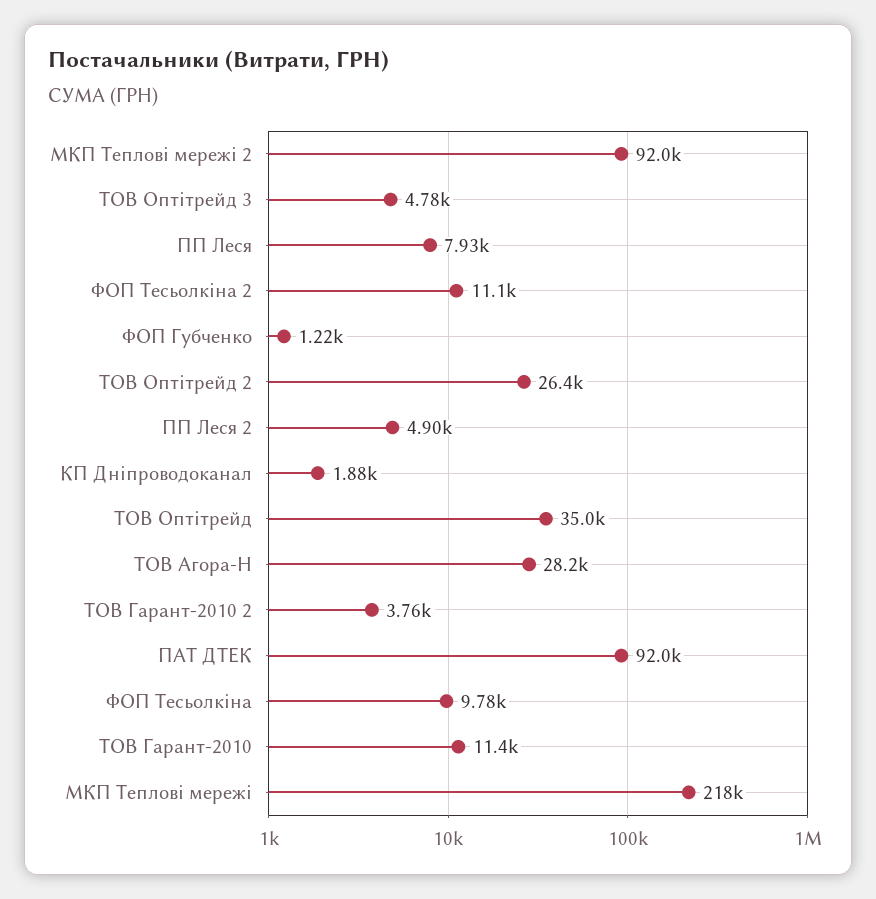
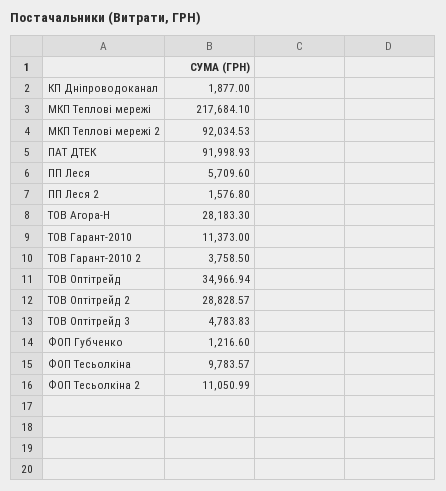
  {
    "МКП Теплові мережі 2": 92034.53,
    "ТОВ Оптітрейд 3": 4783.83,
-   "ПП Леся": 7930,
+   "ПП Леся": 5709.6,
    "ФОП Тесьолкіна 2": 11050.99,
    "ФОП Губченко": 1216.6,
-   "ТОВ Оптітрейд 2": 26400,
+   "ТОВ Оптітрейд 2": 28828.57,
-   "ПП Леся 2": 4900,
+   "ПП Леся 2": 1576.8,
    "КП Дніпроводоканал": 1877,
    "ТОВ Оптітрейд": 34966.94,
    "ТОВ Агора-Н": 28183.3,
    "ТОВ Гарант-2010 2": 3758.5,
    "ПАТ ДТЕК": 91998.93,
    "ФОП Тесьолкіна": 9783.57,
    "ТОВ Гарант-2010": 11373,
    "МКП Теплові мережі": 217684.1
  }

